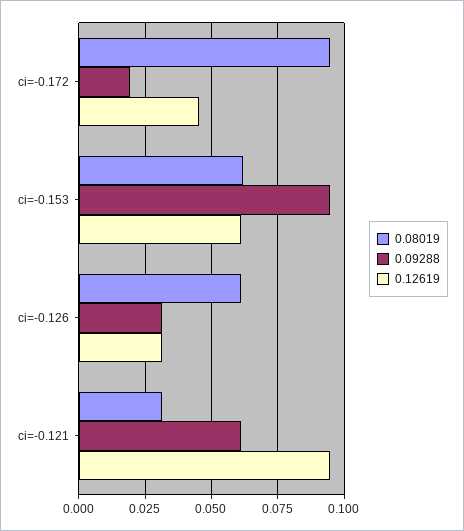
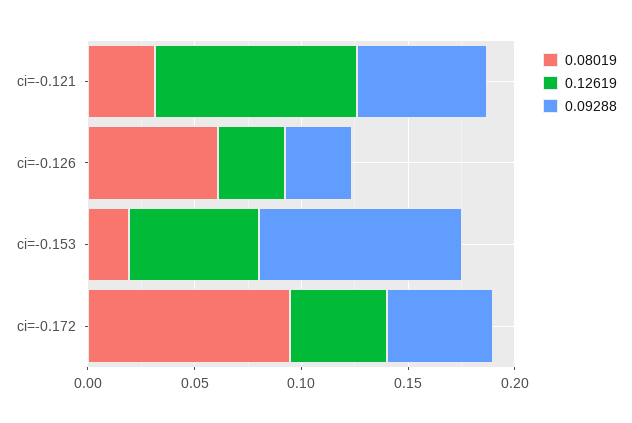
  {
    "0.08019": {
      "ci=-0.172": 0.095,
-     "ci=-0.153": 0.0625,
+     "ci=-0.153": 0.02,
      "ci=-0.126": 0.06,
      "ci=-0.121": 0.0325
    },
    "0.09288": {
-     "ci=-0.172": 0.02,
+     "ci=-0.172": 0.05,
      "ci=-0.153": 0.095,
      "ci=-0.126": 0.0325,
      "ci=-0.121": 0.06
    },
    "0.12619": {
      "ci=-0.172": 0.045,
      "ci=-0.153": 0.06,
      "ci=-0.126": 0.0325,
      "ci=-0.121": 0.095
    }
  }

